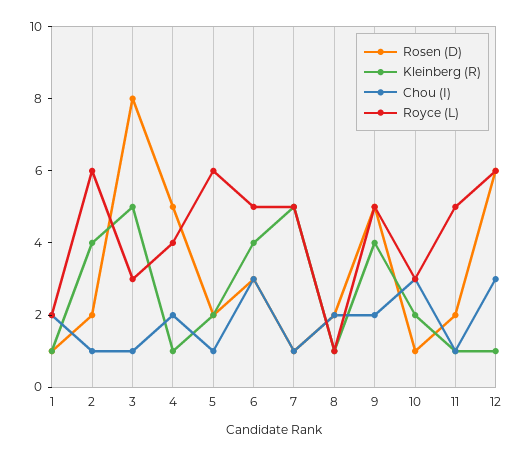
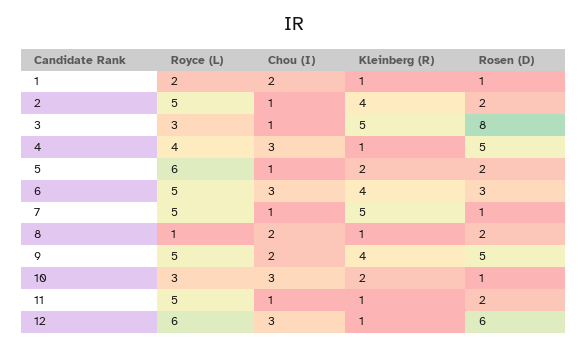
  {
    "Rosen (D)": {
      "1": 1,
      "2": 2,
      "3": 8,
      "4": 5,
      "5": 2,
      "6": 3,
      "7": 1,
      "8": 2,
      "9": 5,
      "10": 1,
      "11": 2,
      "12": 6
    },
    "Kleinberg (R)": {
      "1": 1,
      "2": 4,
      "3": 5,
      "4": 1,
      "5": 2,
      "6": 4,
      "7": 5,
      "8": 1,
      "9": 4,
      "10": 2,
      "11": 1,
      "12": 1
    },
    "Chou (I)": {
      "1": 2,
      "2": 1,
      "3": 1,
-     "4": 2,
+     "4": 3,
      "5": 1,
      "6": 3,
      "7": 1,
      "8": 2,
      "9": 2,
      "10": 3,
      "11": 1,
      "12": 3
    },
    "Royce (L)": {
      "1": 2,
-     "2": 6,
+     "2": 5,
      "3": 3,
      "4": 4,
      "5": 6,
      "6": 5,
      "7": 5,
      "8": 1,
      "9": 5,
      "10": 3,
      "11": 5,
      "12": 6
    }
  }

